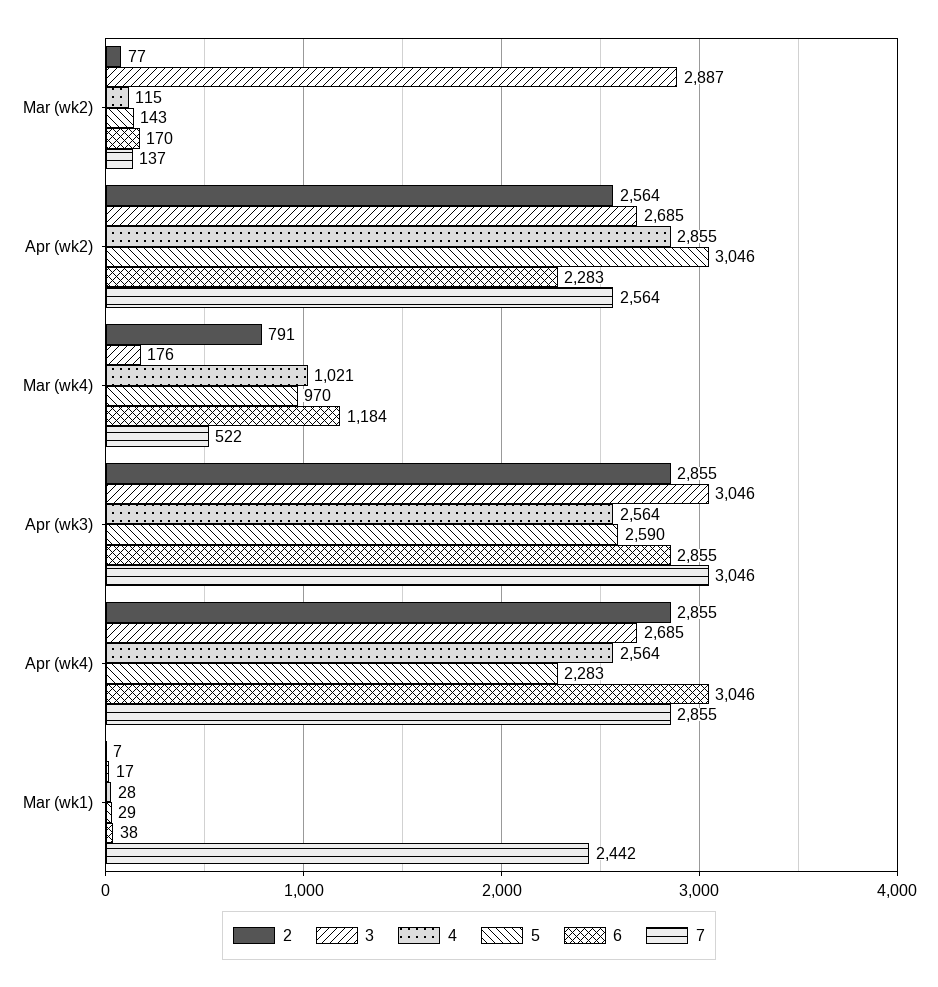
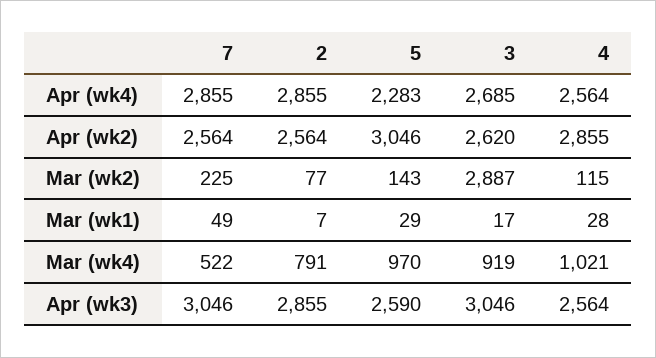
  {
    "2": {
      "Mar (wk2)": 77,
      "Apr (wk2)": 2564,
      "Mar (wk4)": 791,
      "Apr (wk3)": 2855,
      "Apr (wk4)": 2855,
      "Mar (wk1)": 7
    },
    "3": {
      "Mar (wk2)": 2887,
-     "Apr (wk2)": 2685,
+     "Apr (wk2)": 2620,
-     "Mar (wk4)": 176,
+     "Mar (wk4)": 919,
      "Apr (wk3)": 3046,
      "Apr (wk4)": 2685,
      "Mar (wk1)": 17
    },
    "4": {
      "Mar (wk2)": 115,
      "Apr (wk2)": 2855,
      "Mar (wk4)": 1021,
      "Apr (wk3)": 2564,
      "Apr (wk4)": 2564,
      "Mar (wk1)": 28
    },
    "5": {
      "Mar (wk2)": 143,
      "Apr (wk2)": 3046,
      "Mar (wk4)": 970,
      "Apr (wk3)": 2590,
      "Apr (wk4)": 2283,
      "Mar (wk1)": 29
    },
-   "6": {
-     "Mar (wk2)": 170,
-     "Apr (wk2)": 2283,
-     "Mar (wk4)": 1184,
-     "Apr (wk3)": 2855,
-     "Apr (wk4)": 3046,
-     "Mar (wk1)": 38
-   },
    "7": {
-     "Mar (wk2)": 137,
+     "Mar (wk2)": 225,
      "Apr (wk2)": 2564,
      "Mar (wk4)": 522,
      "Apr (wk3)": 3046,
      "Apr (wk4)": 2855,
-     "Mar (wk1)": 2442
+     "Mar (wk1)": 49
    }
  }

